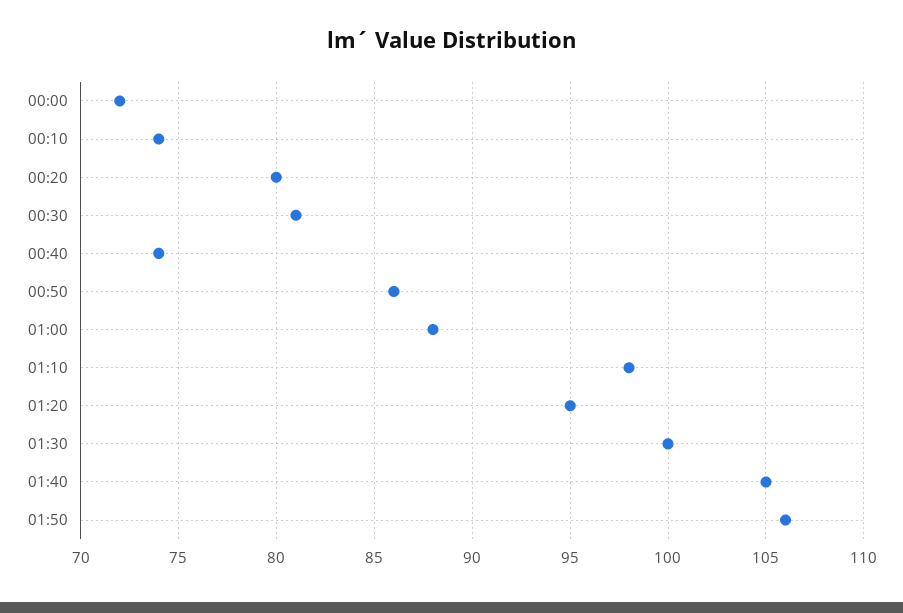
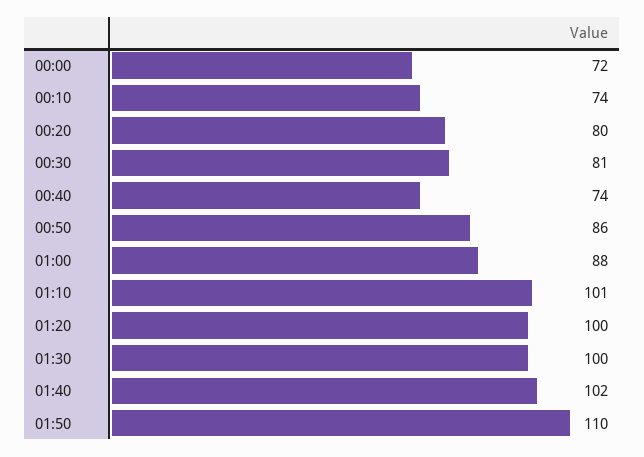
  {
    "00:00": 72,
    "00:10": 74,
    "00:20": 80,
    "00:30": 81,
    "00:40": 74,
    "00:50": 86,
    "01:00": 88,
-   "01:10": 98,
+   "01:10": 101,
-   "01:20": 95,
+   "01:20": 100,
    "01:30": 100,
-   "01:40": 105,
+   "01:40": 102,
-   "01:50": 106
+   "01:50": 110
  }

